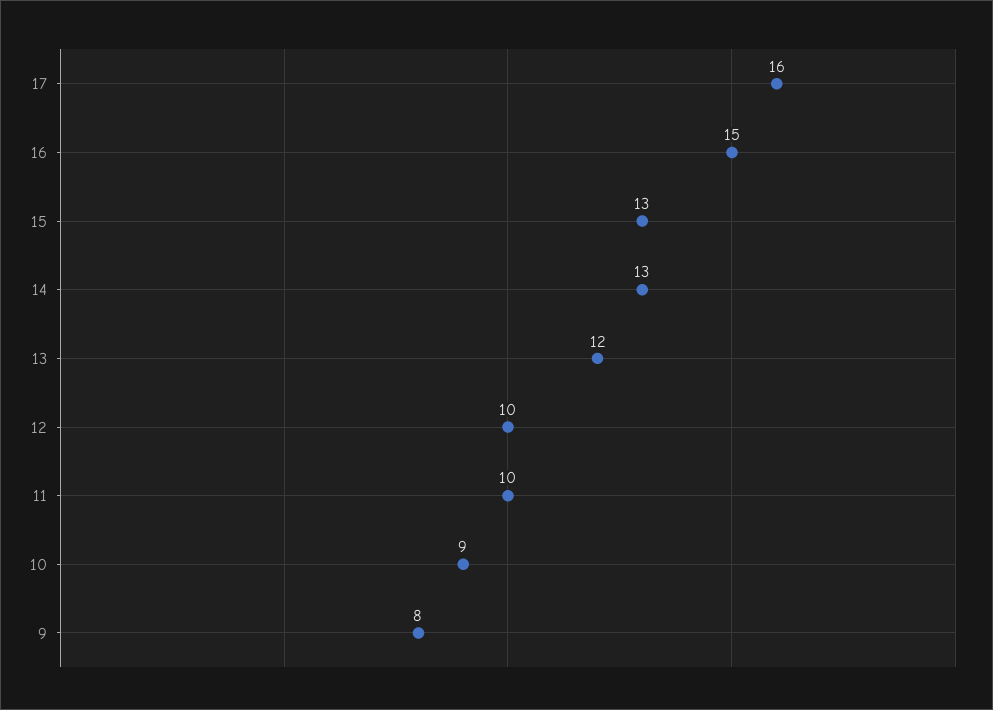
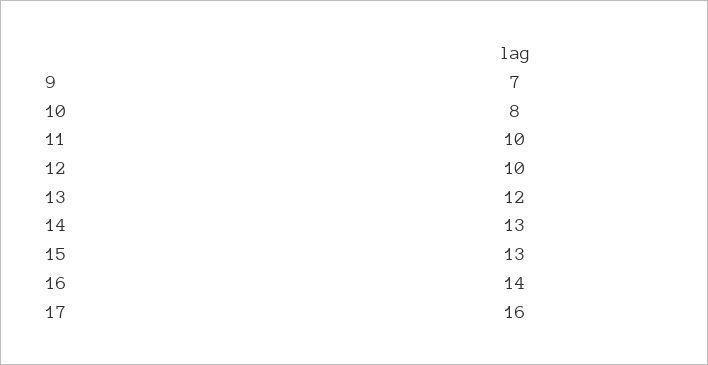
  {
    "17": 16,
-   "16": 15,
+   "16": 14,
    "15": 13,
    "14": 13,
    "13": 12,
    "12": 10,
    "11": 10,
-   "10": 9,
+   "10": 8,
-   "9": 8
+   "9": 7
  }

